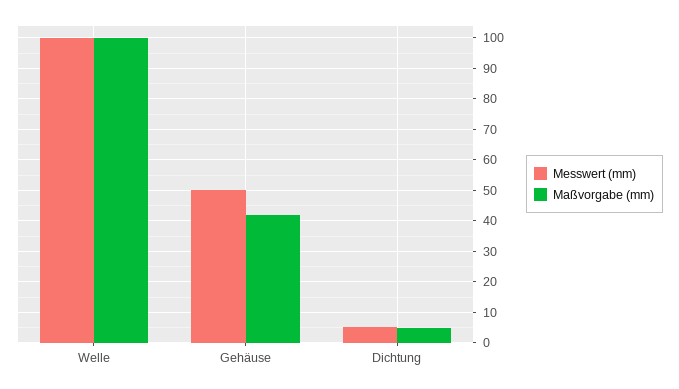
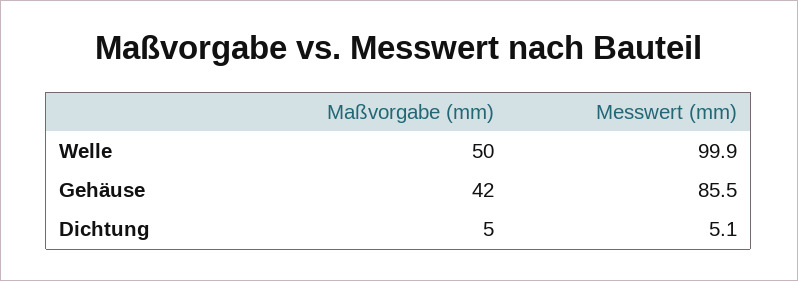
  {
    "Messwert (mm)": {
      "Welle": 99.9,
-     "Gehäuse": 50,
+     "Gehäuse": 85.5,
      "Dichtung": 5.1
    },
    "Maßvorgabe (mm)": {
-     "Welle": 100,
+     "Welle": 50,
      "Gehäuse": 42,
      "Dichtung": 5
    }
  }

